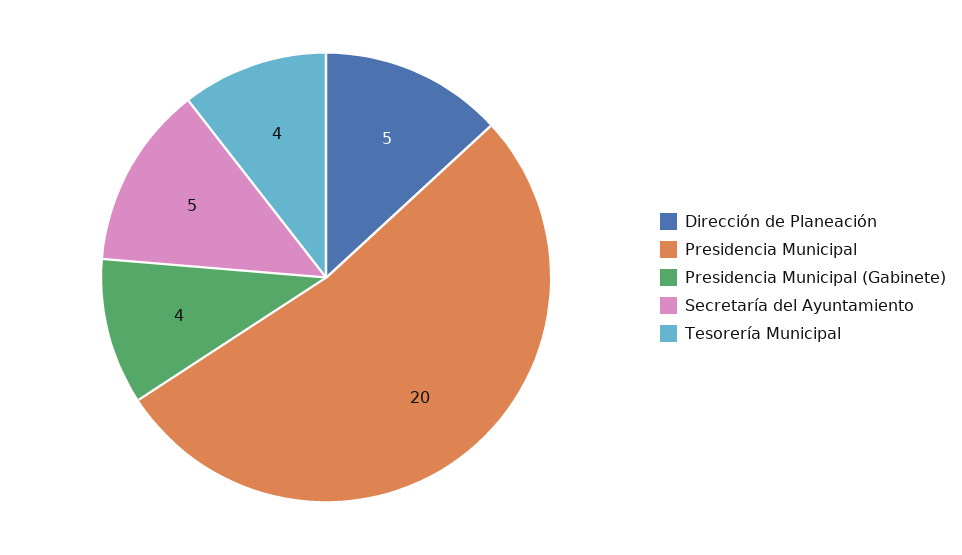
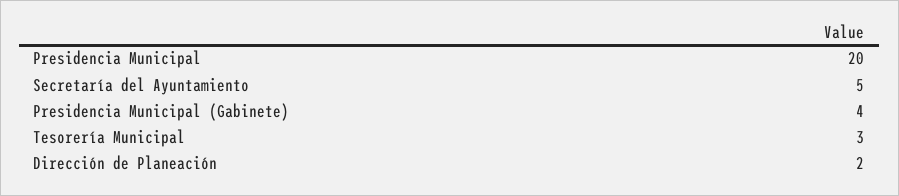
  {
-   "Dirección de Planeación": 5,
+   "Dirección de Planeación": 2,
    "Presidencia Municipal": 20,
    "Presidencia Municipal (Gabinete)": 4,
    "Secretaría del Ayuntamiento": 5,
-   "Tesorería Municipal": 4
+   "Tesorería Municipal": 3
  }

